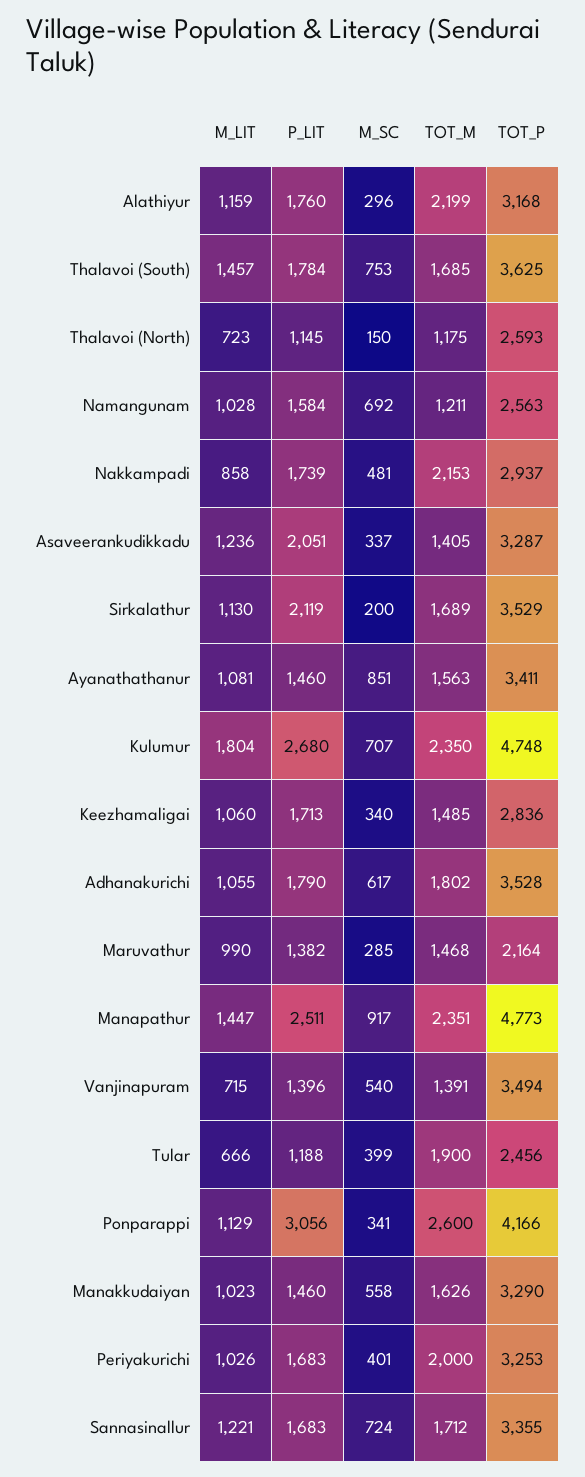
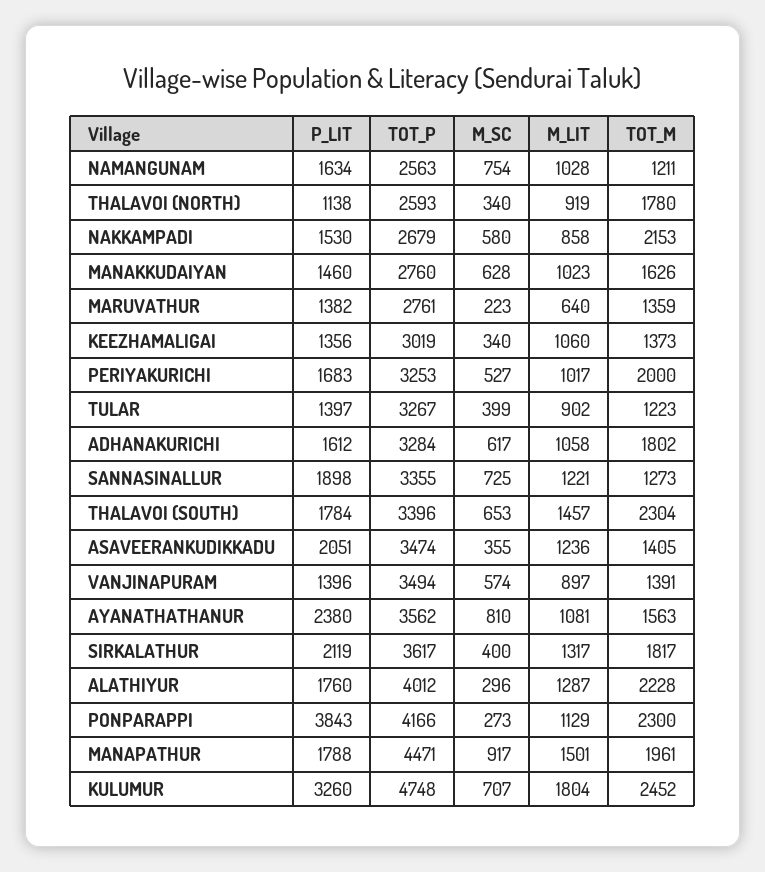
  {
    "M_LIT": {
-     "Alathiyur": 1159,
+     "Alathiyur": 1287,
      "Thalavoi (South)": 1457,
-     "Thalavoi (North)": 723,
+     "Thalavoi (North)": 919,
      "Namangunam": 1028,
      "Nakkampadi": 858,
      "Asaveerankudikkadu": 1236,
-     "Sirkalathur": 1130,
+     "Sirkalathur": 1317,
      "Ayanathathanur": 1081,
      "Kulumur": 1804,
      "Keezhamaligai": 1060,
-     "Adhanakurichi": 1055,
+     "Adhanakurichi": 1058,
-     "Maruvathur": 990,
+     "Maruvathur": 640,
-     "Manapathur": 1447,
+     "Manapathur": 1501,
-     "Vanjinapuram": 715,
+     "Vanjinapuram": 897,
-     "Tular": 666,
+     "Tular": 902,
      "Ponparappi": 1129,
      "Manakkudaiyan": 1023,
-     "Periyakurichi": 1026,
+     "Periyakurichi": 1017,
      "Sannasinallur": 1221
    },
    "P_LIT": {
      "Alathiyur": 1760,
      "Thalavoi (South)": 1784,
-     "Thalavoi (North)": 1145,
+     "Thalavoi (North)": 1138,
-     "Namangunam": 1584,
+     "Namangunam": 1634,
-     "Nakkampadi": 1739,
+     "Nakkampadi": 1530,
      "Asaveerankudikkadu": 2051,
      "Sirkalathur": 2119,
-     "Ayanathathanur": 1460,
+     "Ayanathathanur": 2380,
-     "Kulumur": 2680,
+     "Kulumur": 3260,
-     "Keezhamaligai": 1713,
+     "Keezhamaligai": 1356,
-     "Adhanakurichi": 1790,
+     "Adhanakurichi": 1612,
      "Maruvathur": 1382,
-     "Manapathur": 2511,
+     "Manapathur": 1788,
      "Vanjinapuram": 1396,
-     "Tular": 1188,
+     "Tular": 1397,
-     "Ponparappi": 3056,
+     "Ponparappi": 3843,
      "Manakkudaiyan": 1460,
      "Periyakurichi": 1683,
-     "Sannasinallur": 1683
+     "Sannasinallur": 1898
    },
    "M_SC": {
      "Alathiyur": 296,
-     "Thalavoi (South)": 753,
+     "Thalavoi (South)": 653,
-     "Thalavoi (North)": 150,
+     "Thalavoi (North)": 340,
-     "Namangunam": 692,
+     "Namangunam": 754,
-     "Nakkampadi": 481,
+     "Nakkampadi": 580,
-     "Asaveerankudikkadu": 337,
+     "Asaveerankudikkadu": 355,
-     "Sirkalathur": 200,
+     "Sirkalathur": 400,
-     "Ayanathathanur": 851,
+     "Ayanathathanur": 810,
      "Kulumur": 707,
      "Keezhamaligai": 340,
      "Adhanakurichi": 617,
-     "Maruvathur": 285,
+     "Maruvathur": 223,
      "Manapathur": 917,
-     "Vanjinapuram": 540,
+     "Vanjinapuram": 574,
      "Tular": 399,
-     "Ponparappi": 341,
+     "Ponparappi": 273,
-     "Manakkudaiyan": 558,
+     "Manakkudaiyan": 628,
-     "Periyakurichi": 401,
+     "Periyakurichi": 527,
-     "Sannasinallur": 724
+     "Sannasinallur": 725
    },
    "TOT_M": {
-     "Alathiyur": 2199,
+     "Alathiyur": 2228,
-     "Thalavoi (South)": 1685,
+     "Thalavoi (South)": 2304,
-     "Thalavoi (North)": 1175,
+     "Thalavoi (North)": 1780,
      "Namangunam": 1211,
      "Nakkampadi": 2153,
      "Asaveerankudikkadu": 1405,
-     "Sirkalathur": 1689,
+     "Sirkalathur": 1817,
      "Ayanathathanur": 1563,
-     "Kulumur": 2350,
+     "Kulumur": 2452,
-     "Keezhamaligai": 1485,
+     "Keezhamaligai": 1373,
      "Adhanakurichi": 1802,
-     "Maruvathur": 1468,
+     "Maruvathur": 1359,
-     "Manapathur": 2351,
+     "Manapathur": 1961,
      "Vanjinapuram": 1391,
-     "Tular": 1900,
+     "Tular": 1223,
-     "Ponparappi": 2600,
+     "Ponparappi": 2300,
      "Manakkudaiyan": 1626,
      "Periyakurichi": 2000,
-     "Sannasinallur": 1712
+     "Sannasinallur": 1273
    },
    "TOT_P": {
-     "Alathiyur": 3168,
+     "Alathiyur": 4012,
-     "Thalavoi (South)": 3625,
+     "Thalavoi (South)": 3396,
      "Thalavoi (North)": 2593,
      "Namangunam": 2563,
-     "Nakkampadi": 2937,
+     "Nakkampadi": 2679,
-     "Asaveerankudikkadu": 3287,
+     "Asaveerankudikkadu": 3474,
-     "Sirkalathur": 3529,
+     "Sirkalathur": 3617,
-     "Ayanathathanur": 3411,
+     "Ayanathathanur": 3562,
      "Kulumur": 4748,
-     "Keezhamaligai": 2836,
+     "Keezhamaligai": 3019,
-     "Adhanakurichi": 3528,
+     "Adhanakurichi": 3284,
-     "Maruvathur": 2164,
+     "Maruvathur": 2761,
-     "Manapathur": 4773,
+     "Manapathur": 4471,
      "Vanjinapuram": 3494,
-     "Tular": 2456,
+     "Tular": 3267,
      "Ponparappi": 4166,
-     "Manakkudaiyan": 3290,
+     "Manakkudaiyan": 2760,
      "Periyakurichi": 3253,
      "Sannasinallur": 3355
    }
  }

